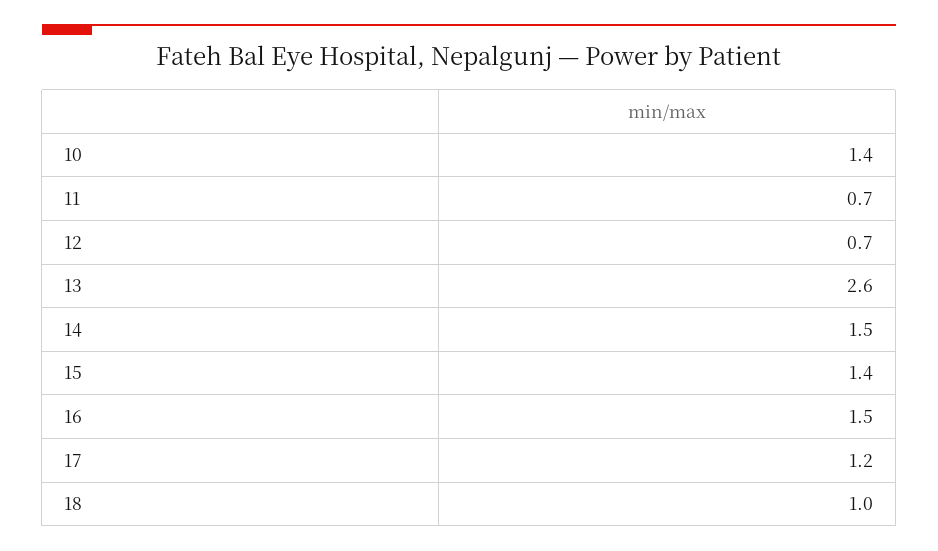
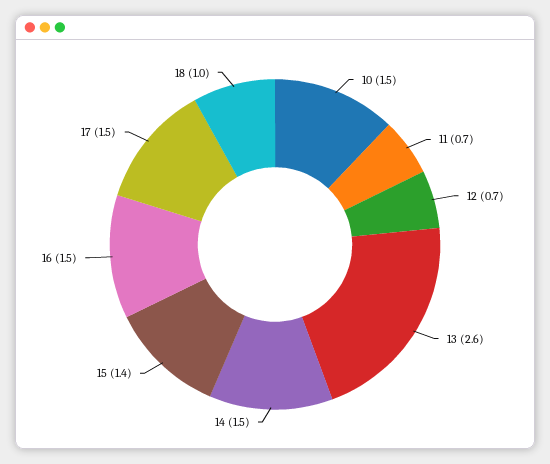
  {
-   "10": 1.4,
+   "10": 1.5,
    "11": 0.7,
    "12": 0.7,
    "13": 2.6,
    "14": 1.5,
    "15": 1.4,
    "16": 1.5,
-   "17": 1.2,
+   "17": 1.5,
    "18": 1
  }

